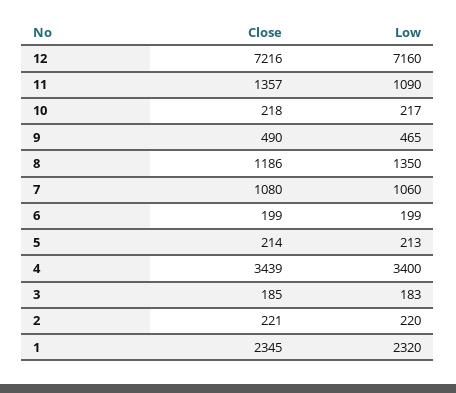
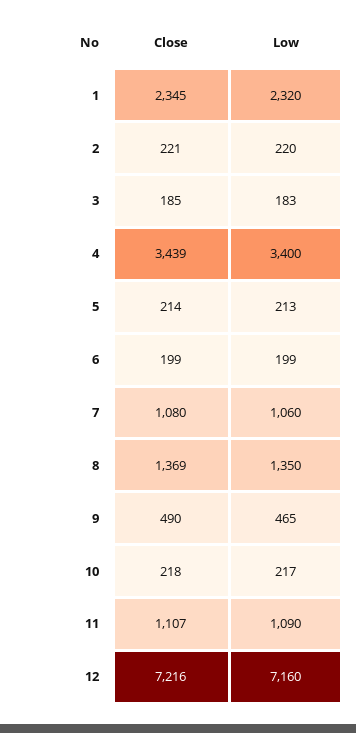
  {
    "Close": {
      "12": 7216,
-     "11": 1357,
+     "11": 1107,
      "10": 218,
      "9": 490,
-     "8": 1186,
+     "8": 1369,
      "7": 1080,
      "6": 199,
      "5": 214,
      "4": 3439,
      "3": 185,
      "2": 221,
      "1": 2345
    },
    "Low": {
      "12": 7160,
      "11": 1090,
      "10": 217,
      "9": 465,
      "8": 1350,
      "7": 1060,
      "6": 199,
      "5": 213,
      "4": 3400,
      "3": 183,
      "2": 220,
      "1": 2320
    }
  }

